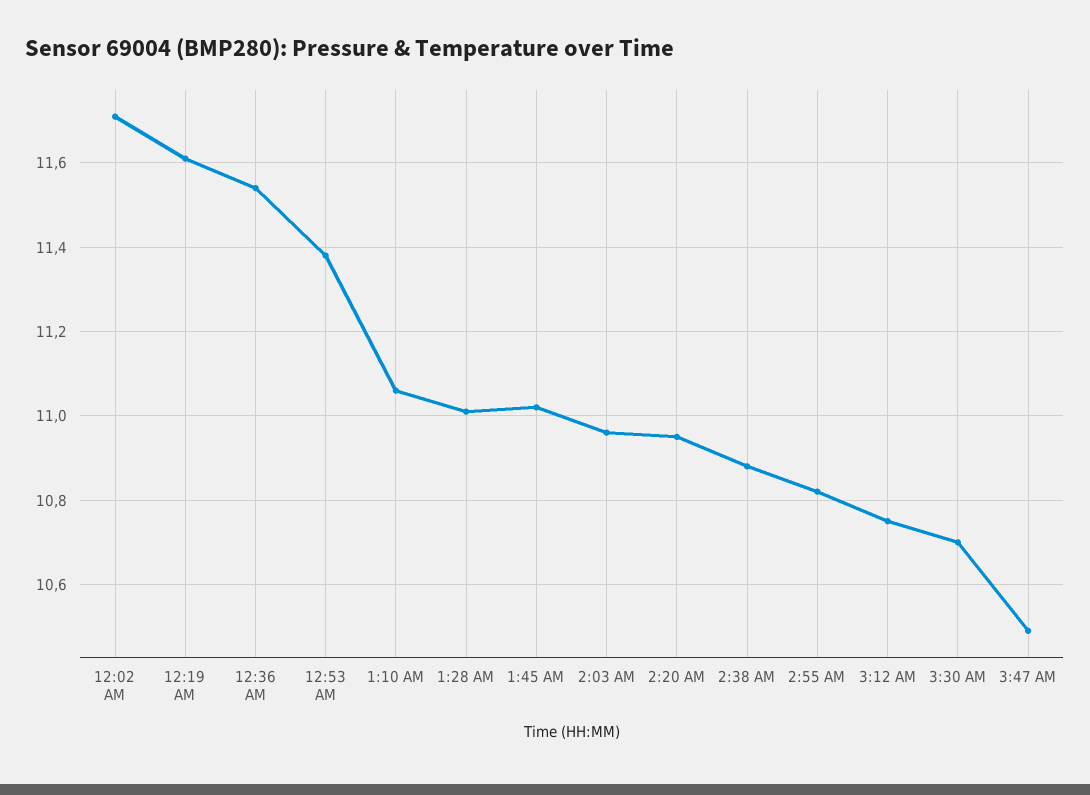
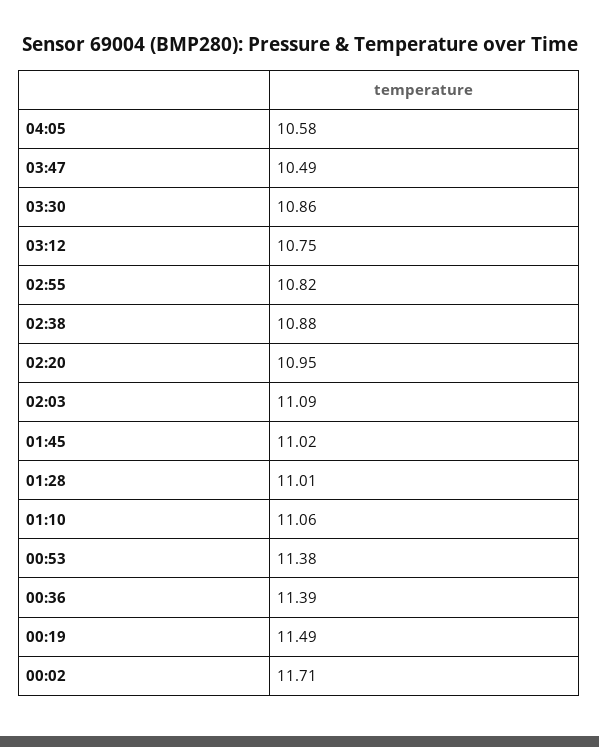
  {
    "12:02 AM": 11.71,
-   "12:19 AM": 11.6,
+   "12:19 AM": 11.49,
-   "12:36 AM": 11.55,
+   "12:36 AM": 11.39,
    "12:53 AM": 11.38,
    "1:10 AM": 11.06,
    "1:28 AM": 11.01,
    "1:45 AM": 11.02,
-   "2:03 AM": 10.95,
+   "2:03 AM": 11.09,
    "2:20 AM": 10.95,
    "2:38 AM": 10.88,
    "2:55 AM": 10.82,
    "3:12 AM": 10.75,
-   "3:30 AM": 10.7,
+   "3:30 AM": 10.86,
-   "3:47 AM": 10.49
+   "3:47 AM": 10.49,
+   "04:05": 10.58
  }

